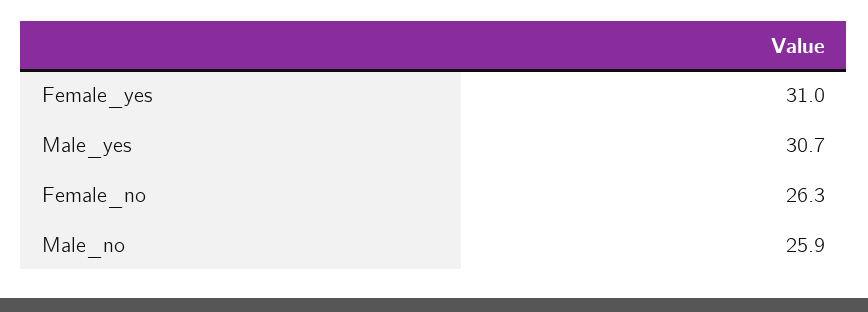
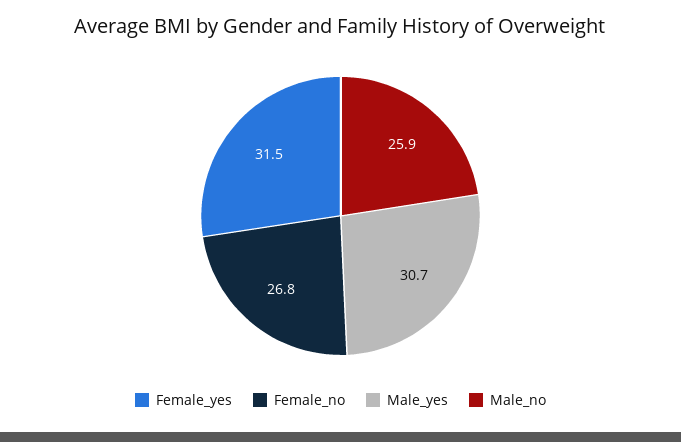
  {
-   "Female_yes": 31,
+   "Female_yes": 31.5,
    "Male_yes": 30.7,
-   "Female_no": 26.3,
+   "Female_no": 26.8,
    "Male_no": 25.9
  }

